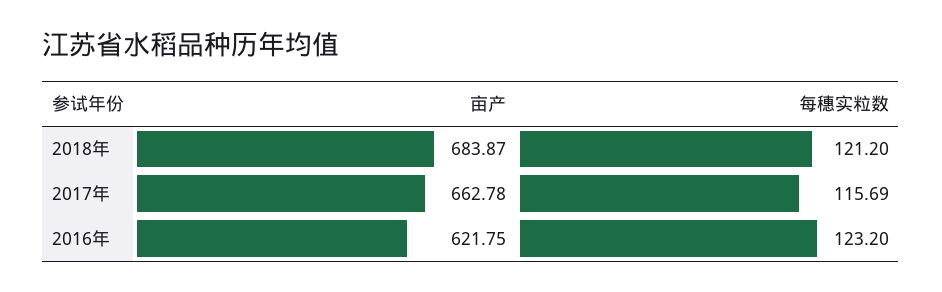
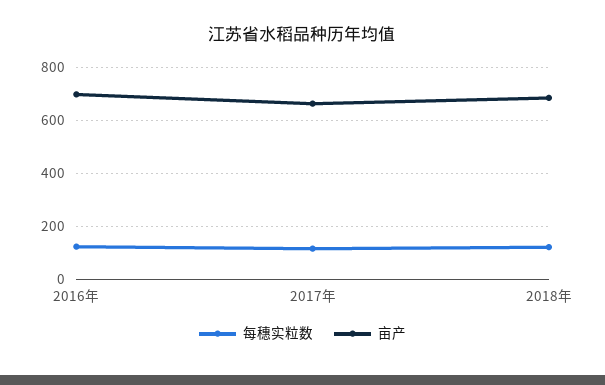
  {
    "亩产": {
      "2018年": 683.87,
      "2017年": 662.78,
-     "2016年": 621.75
+     "2016年": 700
    },
    "每穗实粒数": {
      "2018年": 121.2,
      "2017年": 115.69,
      "2016年": 123.2
    }
  }

